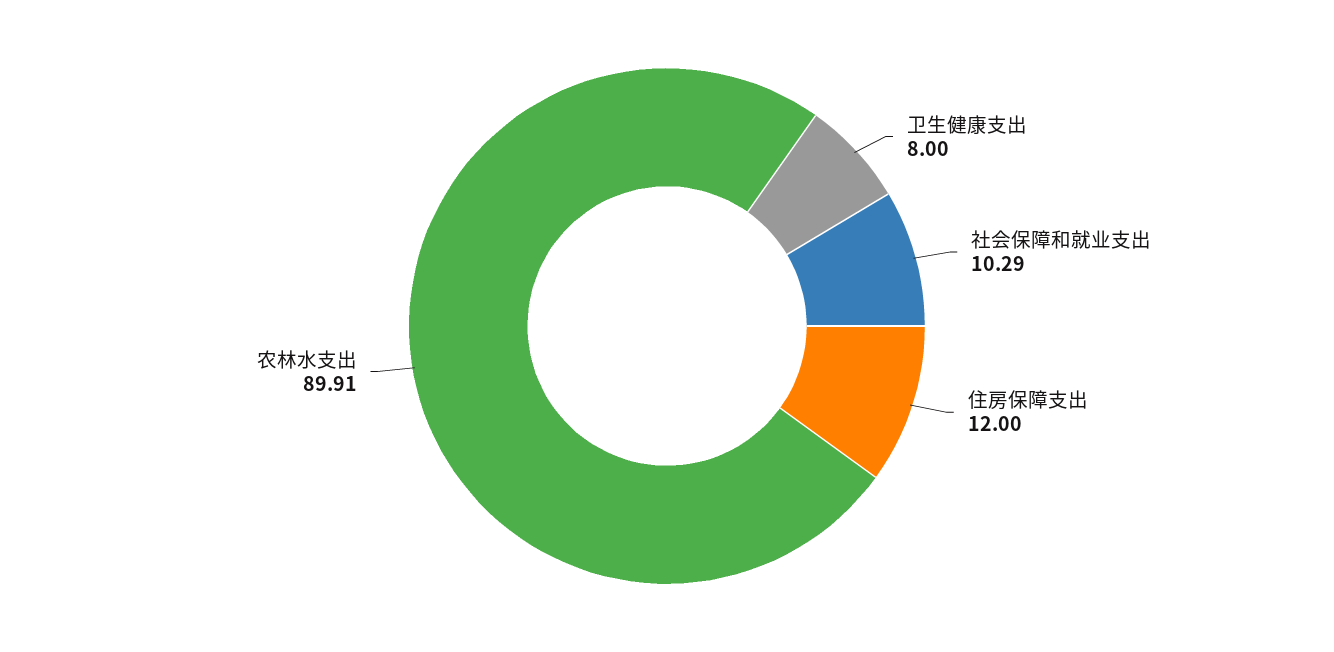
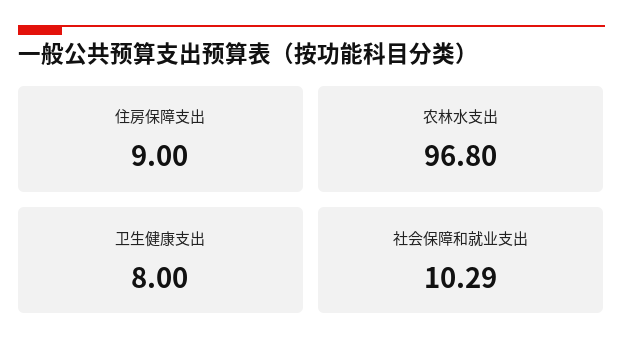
  {
    "卫生健康支出": 8,
    "社会保障和就业支出": 10.29,
-   "住房保障支出": 12,
+   "住房保障支出": 9,
-   "农林水支出": 89.91
+   "农林水支出": 96.8
  }

